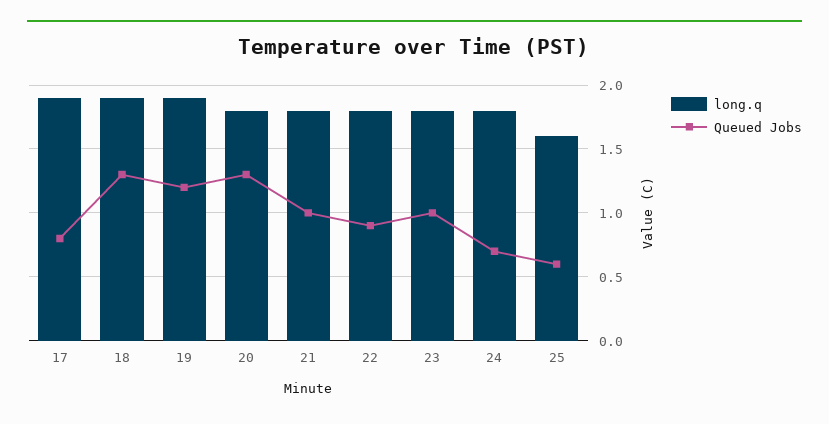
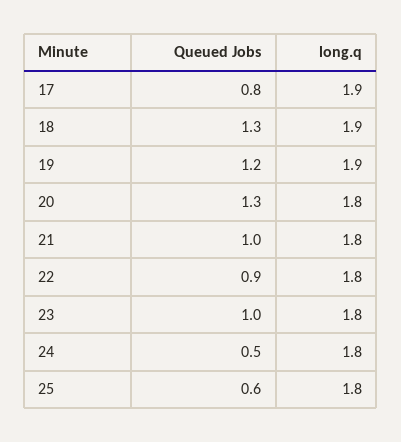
  {
    "long.q": {
      "17": 1.9,
      "18": 1.9,
      "19": 1.9,
      "20": 1.8,
      "21": 1.8,
      "22": 1.8,
      "23": 1.8,
      "24": 1.8,
-     "25": 1.6
+     "25": 1.8
    },
    "Queued Jobs": {
      "17": 0.8,
      "18": 1.3,
      "19": 1.2,
      "20": 1.3,
      "21": 1,
      "22": 0.9,
      "23": 1,
-     "24": 0.7,
+     "24": 0.5,
      "25": 0.6
    }
  }

